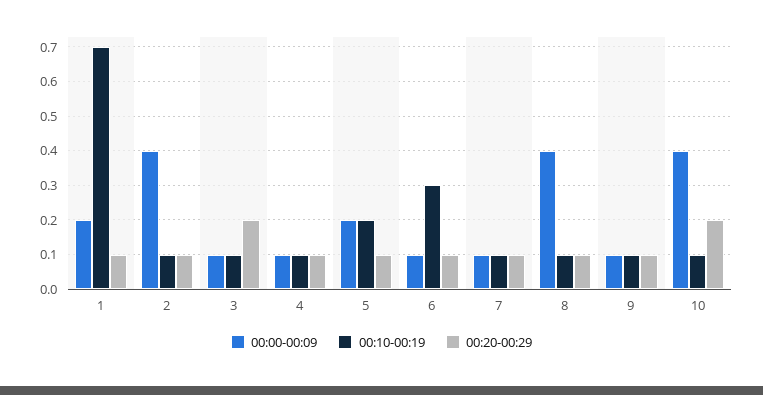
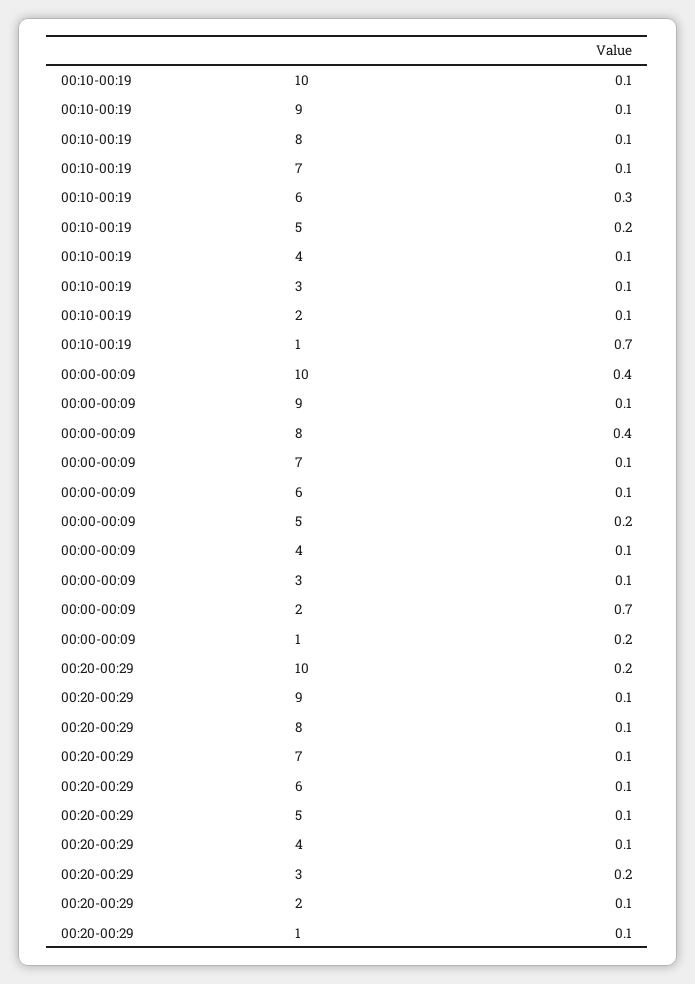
  {
    "00:00-00:09": {
      "1": 0.2,
-     "2": 0.4,
+     "2": 0.7,
      "3": 0.1,
      "4": 0.1,
      "5": 0.2,
      "6": 0.1,
      "7": 0.1,
      "8": 0.4,
      "9": 0.1,
      "10": 0.4
    },
    "00:10-00:19": {
      "1": 0.7,
      "2": 0.1,
      "3": 0.1,
      "4": 0.1,
      "5": 0.2,
      "6": 0.3,
      "7": 0.1,
      "8": 0.1,
      "9": 0.1,
      "10": 0.1
    },
    "00:20-00:29": {
      "1": 0.1,
      "2": 0.1,
      "3": 0.2,
      "4": 0.1,
      "5": 0.1,
      "6": 0.1,
      "7": 0.1,
      "8": 0.1,
      "9": 0.1,
      "10": 0.2
    }
  }

